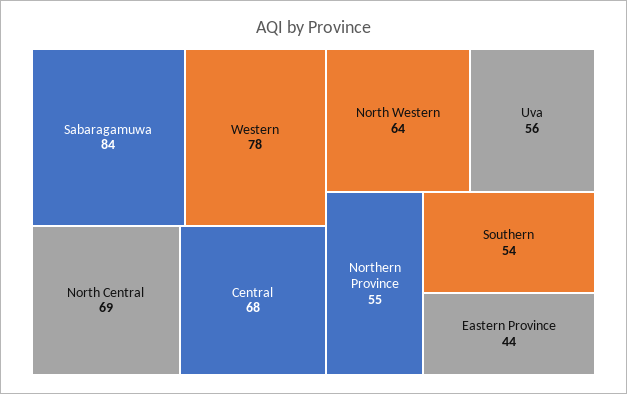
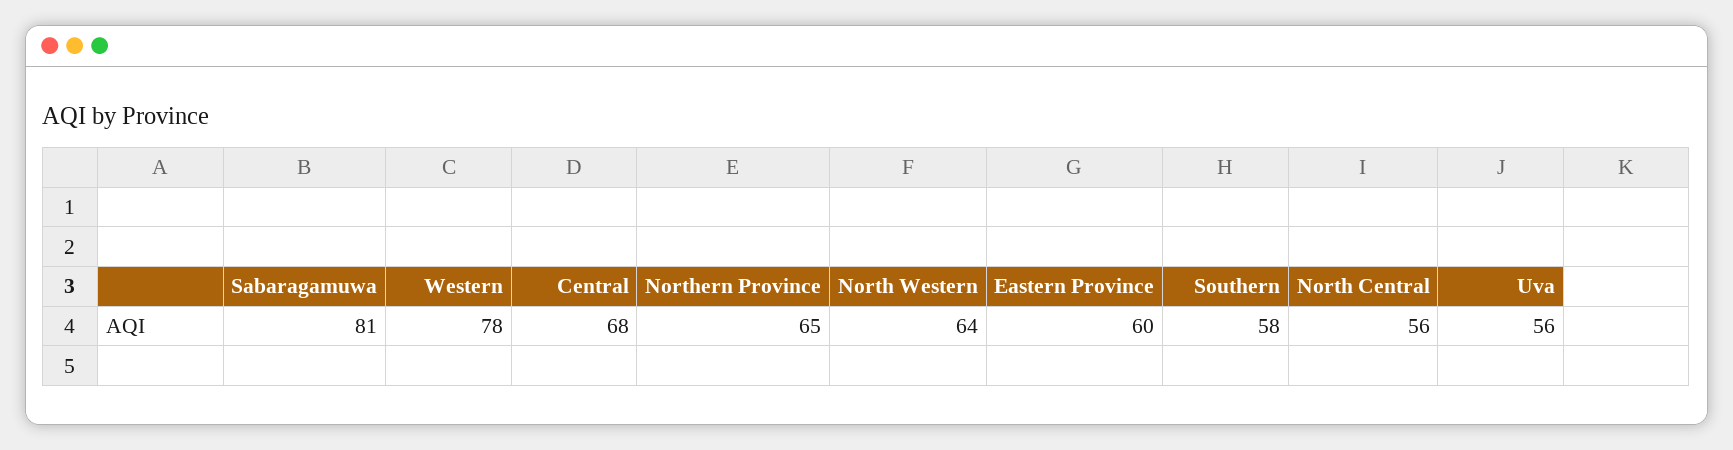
  {
-   "Sabaragamuwa": 84,
+   "Sabaragamuwa": 81,
    "Western": 78,
-   "North Central": 69,
+   "North Central": 56,
    "Central": 68,
    "North Western": 64,
    "Uva": 56,
-   "Northern Province": 55,
+   "Northern Province": 65,
-   "Southern": 54,
+   "Southern": 58,
-   "Eastern Province": 44
+   "Eastern Province": 60
  }

